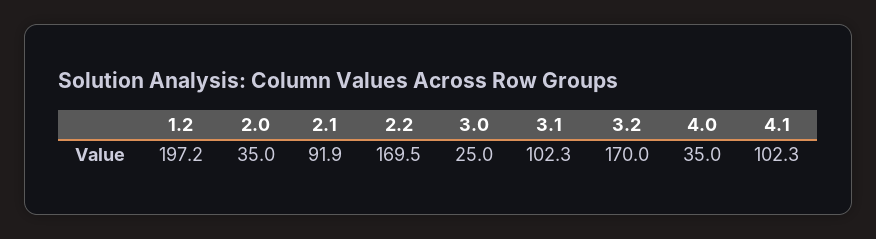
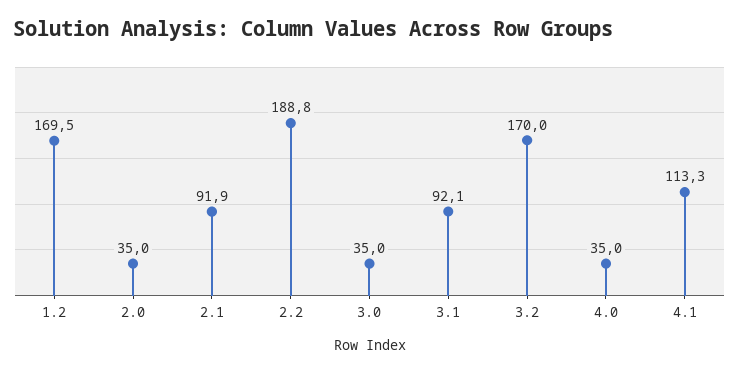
  {
-   "1.2": 197.2,
+   "1.2": 169.5,
    "2.0": 35,
    "2.1": 91.9,
-   "2.2": 169.5,
+   "2.2": 188.8,
-   "3.0": 25,
+   "3.0": 35,
-   "3.1": 102.3,
+   "3.1": 92.1,
    "3.2": 170,
    "4.0": 35,
-   "4.1": 102.3
+   "4.1": 113.3
  }

